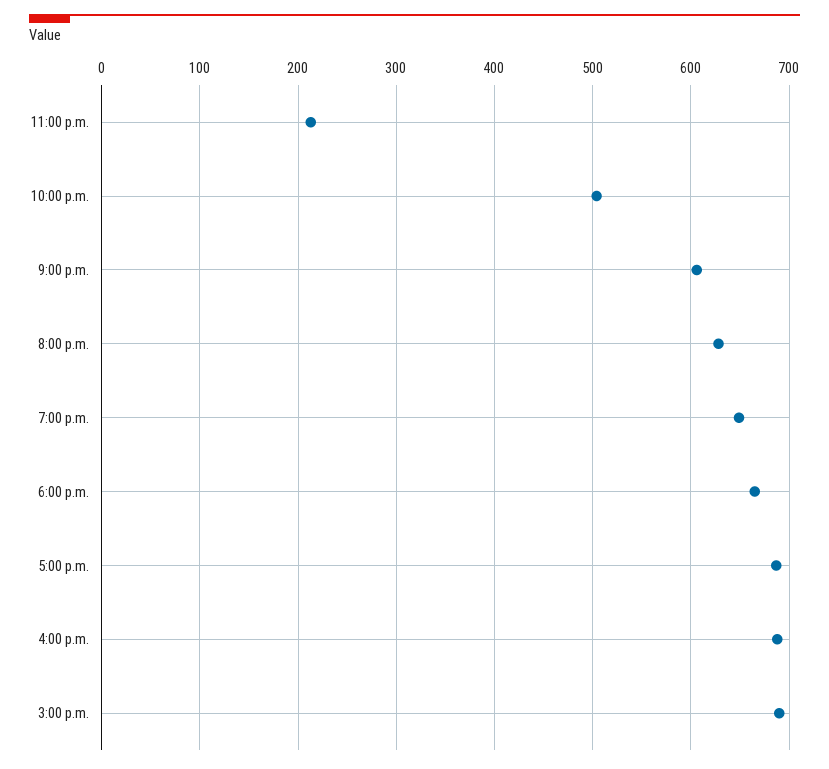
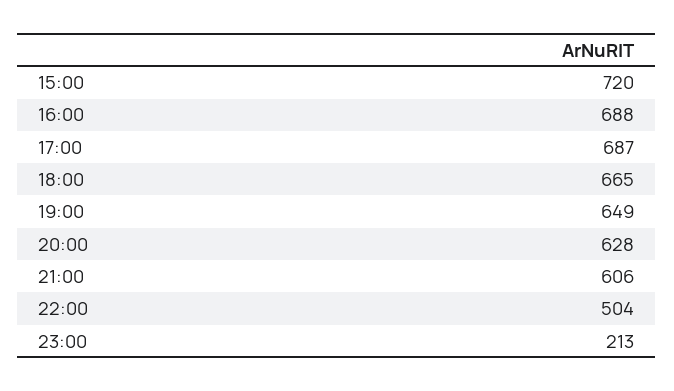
  {
    "11:00 p.m.": 213,
    "10:00 p.m.": 504,
    "9:00 p.m.": 606,
    "8:00 p.m.": 628,
    "7:00 p.m.": 649,
    "6:00 p.m.": 665,
    "5:00 p.m.": 687,
    "4:00 p.m.": 688,
-   "3:00 p.m.": 690
+   "3:00 p.m.": 720
  }

